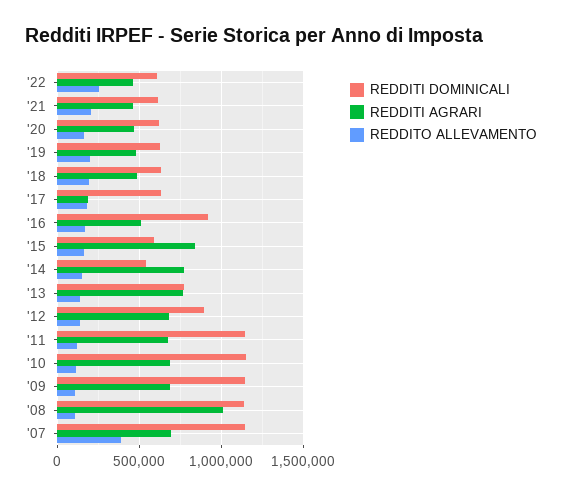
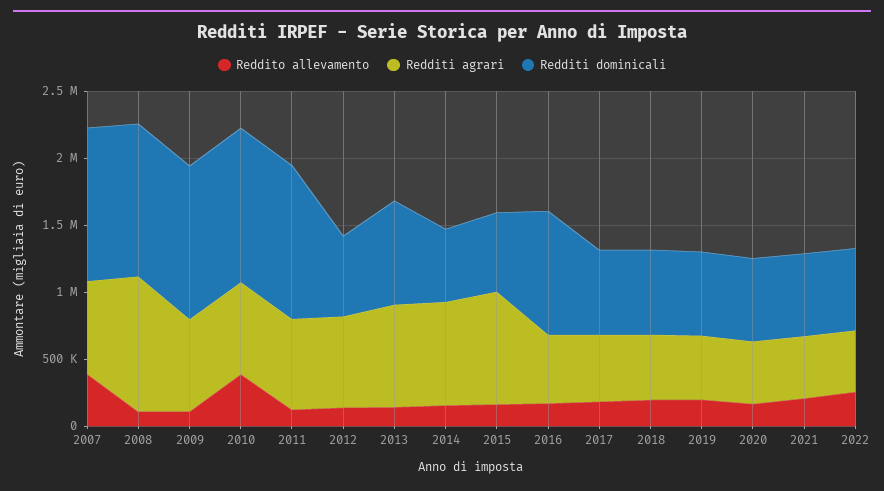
  {
    "REDDITI DOMINICALI": {
      "'22": 600000,
      "'21": 600000,
      "'20": 600000,
      "'19": 600000,
      "'18": 650000,
      "'17": 650000,
      "'16": 900000,
      "'15": 600000,
      "'14": 550000,
      "'13": 750000,
-     "'12": 900000,
+     "'12": 600000,
      "'11": 1150000,
      "'10": 1150000,
      "'09": 1150000,
      "'08": 1150000,
      "'07": 1150000
    },
    "REDDITI AGRARI": {
      "'22": 450000,
      "'21": 450000,
      "'20": 450000,
      "'19": 500000,
      "'18": 500000,
-     "'17": 200000,
+     "'17": 500000,
      "'16": 500000,
      "'15": 850000,
      "'14": 750000,
      "'13": 750000,
      "'12": 700000,
      "'11": 700000,
      "'10": 700000,
      "'09": 700000,
      "'08": 1000000,
      "'07": 700000
    },
    "REDDITO ALLEVAMENTO": {
      "'22": 250000,
      "'21": 200000,
      "'20": 150000,
      "'19": 200000,
      "'18": 200000,
      "'17": 200000,
      "'16": 150000,
      "'15": 150000,
      "'14": 150000,
      "'13": 150000,
      "'12": 150000,
      "'11": 100000,
-     "'10": 100000,
+     "'10": 400000,
      "'09": 100000,
      "'08": 100000,
      "'07": 400000
    }
  }

